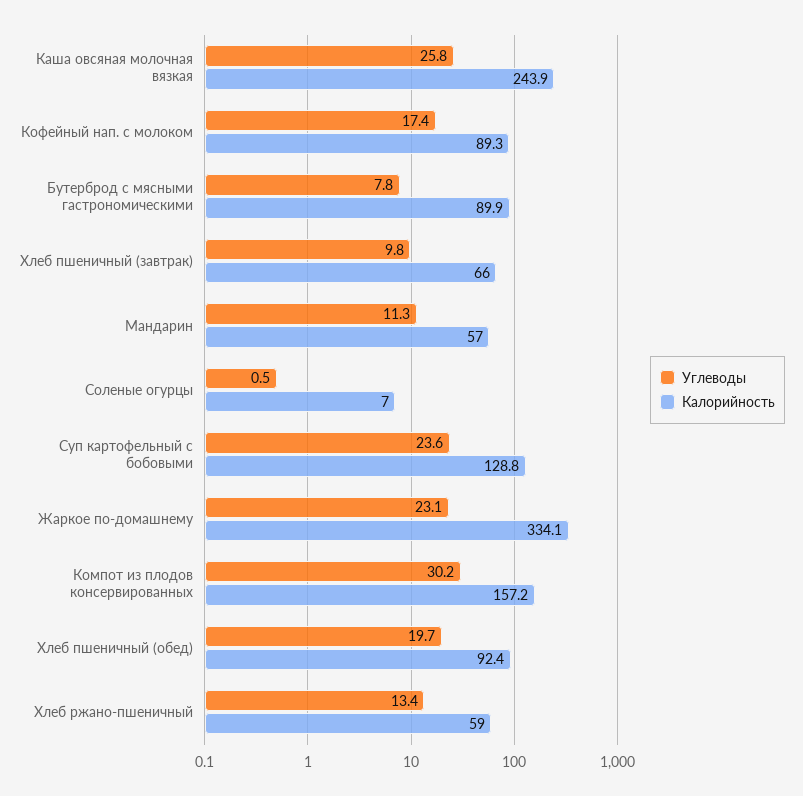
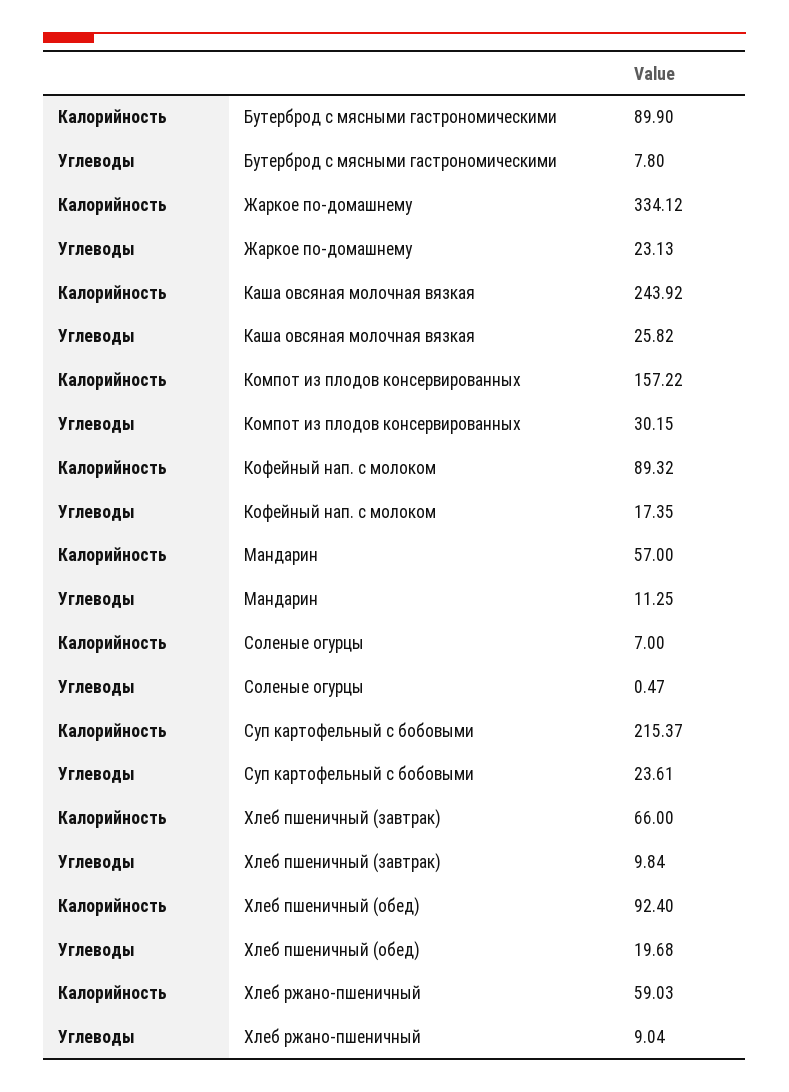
  {
    "Углеводы": {
      "Каша овсяная молочная вязкая": 25.82,
      "Кофейный нап. с молоком": 17.35,
      "Бутерброд с мясными гастрономическими": 7.8,
      "Хлеб пшеничный (завтрак)": 9.84,
      "Мандарин": 11.25,
      "Соленые огурцы": 0.47,
      "Суп картофельный с бобовыми": 23.61,
      "Жаркое по-домашнему": 23.13,
      "Компот из плодов консервированных": 30.15,
      "Хлеб пшеничный (обед)": 19.68,
-     "Хлеб ржано-пшеничный": 13.4
+     "Хлеб ржано-пшеничный": 9.04
    },
    "Калорийность": {
      "Каша овсяная молочная вязкая": 243.92,
      "Кофейный нап. с молоком": 89.32,
      "Бутерброд с мясными гастрономическими": 89.9,
      "Хлеб пшеничный (завтрак)": 66,
      "Мандарин": 57,
      "Соленые огурцы": 7,
-     "Суп картофельный с бобовыми": 128.8,
+     "Суп картофельный с бобовыми": 215.37,
      "Жаркое по-домашнему": 334.12,
      "Компот из плодов консервированных": 157.22,
      "Хлеб пшеничный (обед)": 92.4,
      "Хлеб ржано-пшеничный": 59.03
    }
  }

